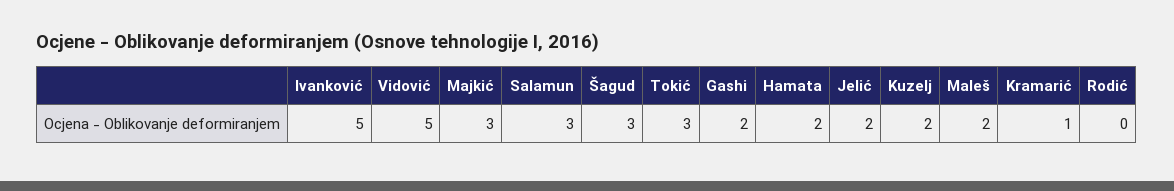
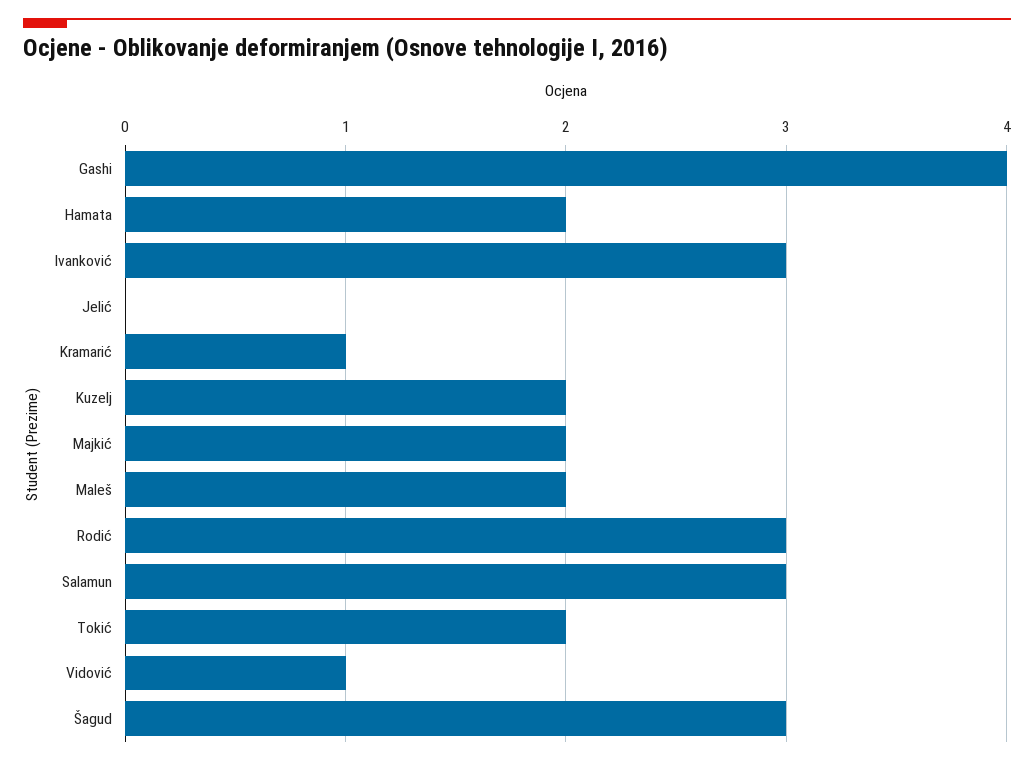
  {
-   "Ivanković": 5,
+   "Ivanković": 3,
-   "Vidović": 5,
+   "Vidović": 1,
-   "Majkić": 3,
+   "Majkić": 2,
    "Salamun": 3,
    "Šagud": 3,
-   "Tokić": 3,
+   "Tokić": 2,
-   "Gashi": 2,
+   "Gashi": 4,
    "Hamata": 2,
-   "Jelić": 2,
+   "Jelić": 0,
    "Kuzelj": 2,
    "Maleš": 2,
    "Kramarić": 1,
-   "Rodić": 0
+   "Rodić": 3
  }

